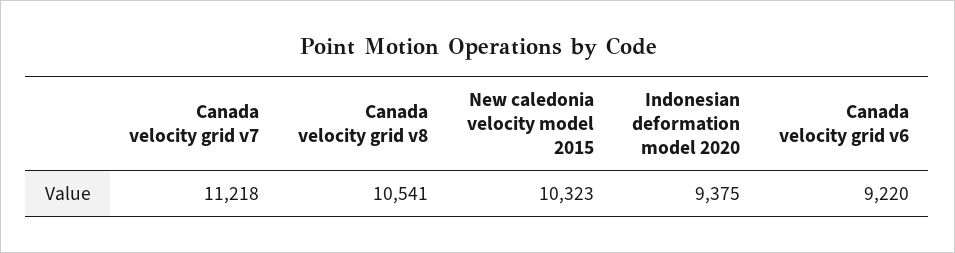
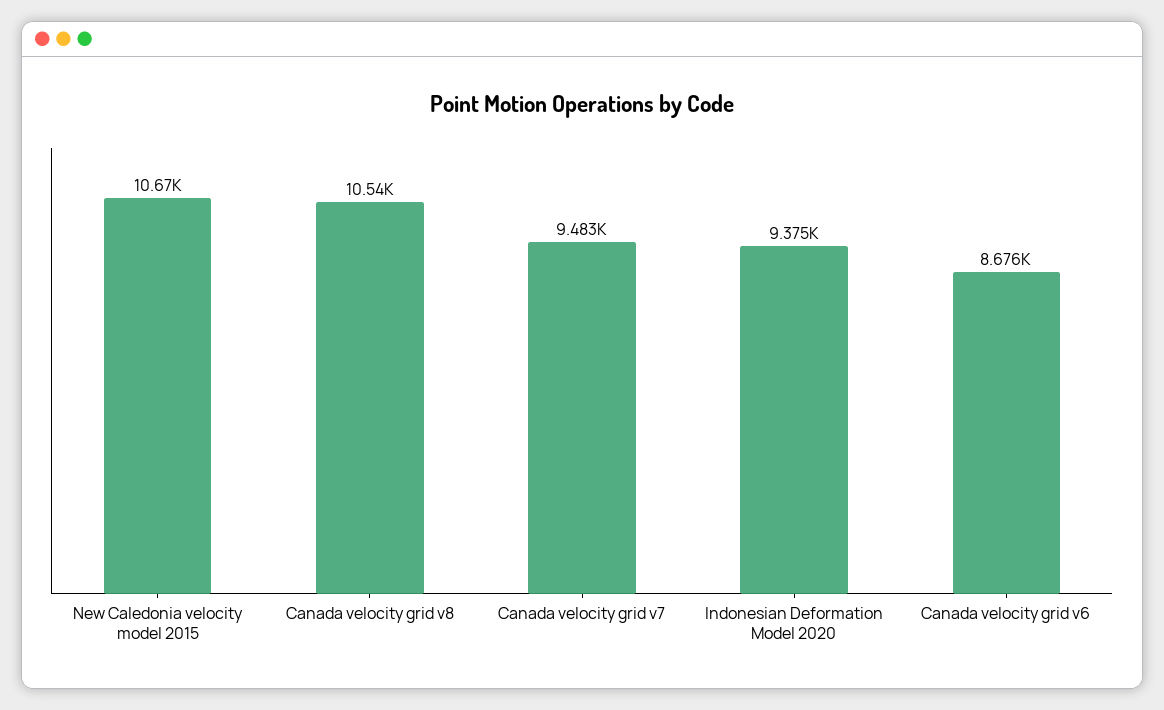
  {
-   "Canada velocity grid v7": 11218,
+   "Canada velocity grid v7": 9483,
    "Canada velocity grid v8": 10541,
-   "New caledonia velocity model 2015": 10323,
+   "New caledonia velocity model 2015": 10670,
    "Indonesian deformation model 2020": 9375,
-   "Canada velocity grid v6": 9220
+   "Canada velocity grid v6": 8676
  }

